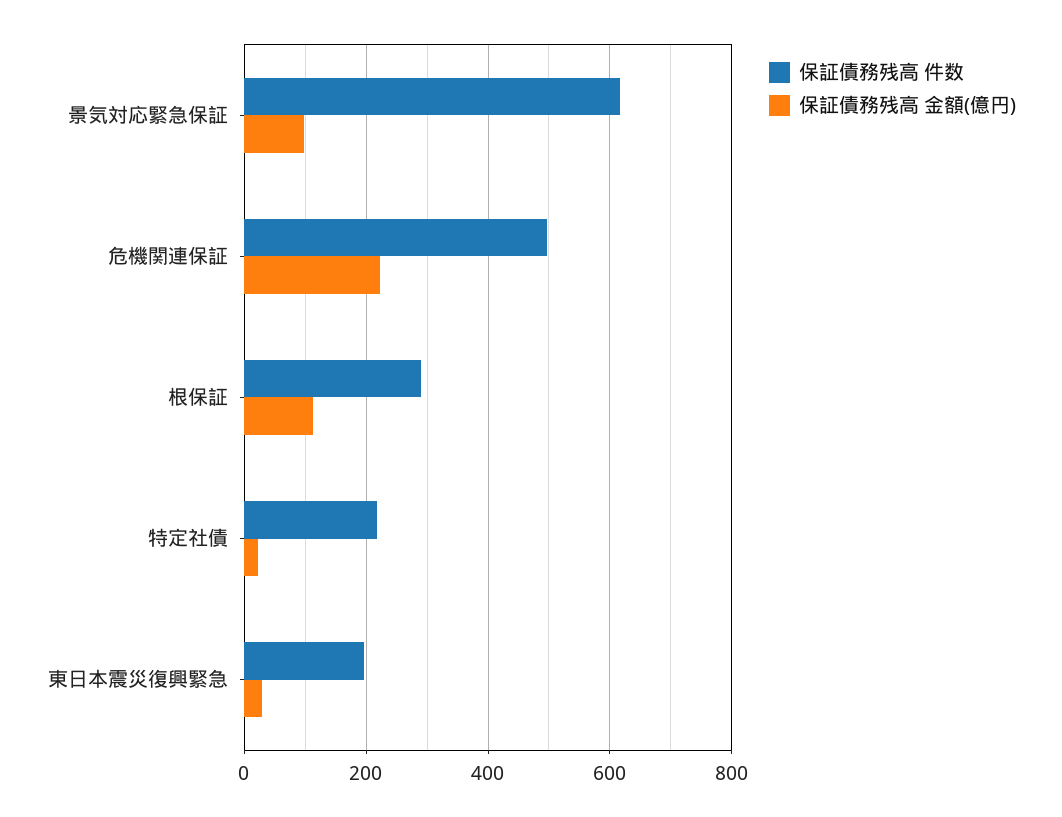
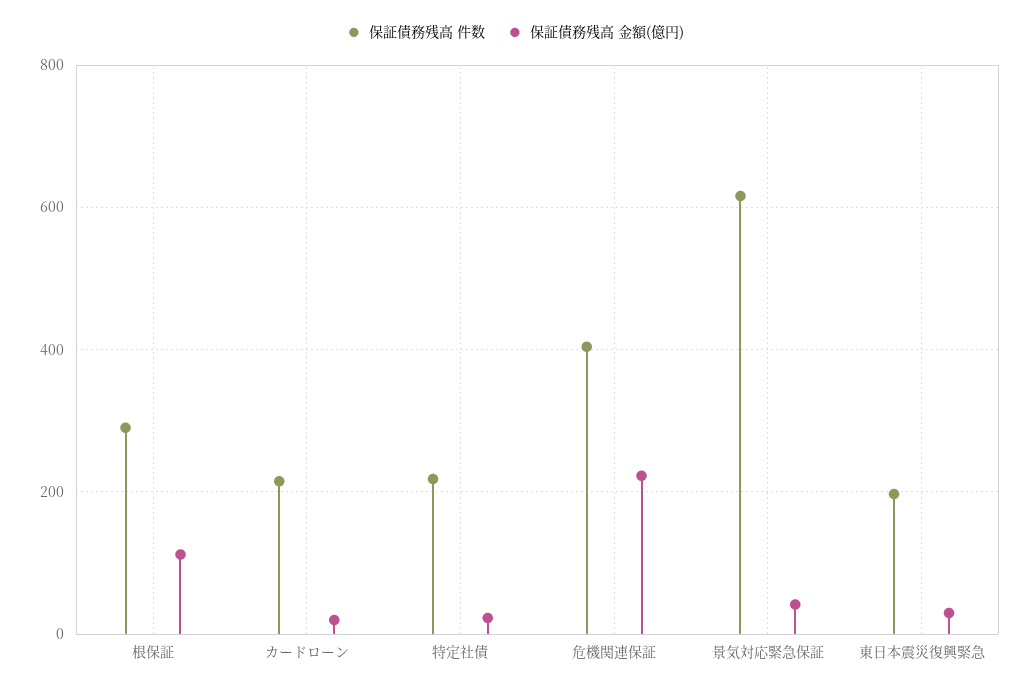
  {
    "保証債務残高 件数": {
      "景気対応緊急保証": 620,
-     "危機関連保証": 500,
+     "危機関連保証": 400,
      "根保証": 300,
      "特定社債": 220,
-     "東日本震災復興緊急": 200
+     "東日本震災復興緊急": 200,
+     "カードローン": 220
    },
    "保証債務残高 金額(億円)": {
-     "景気対応緊急保証": 100,
+     "景気対応緊急保証": 40,
      "危機関連保証": 220,
      "根保証": 120,
      "特定社債": 20,
-     "東日本震災復興緊急": 20
+     "東日本震災復興緊急": 20,
+     "カードローン": 20
    }
  }

